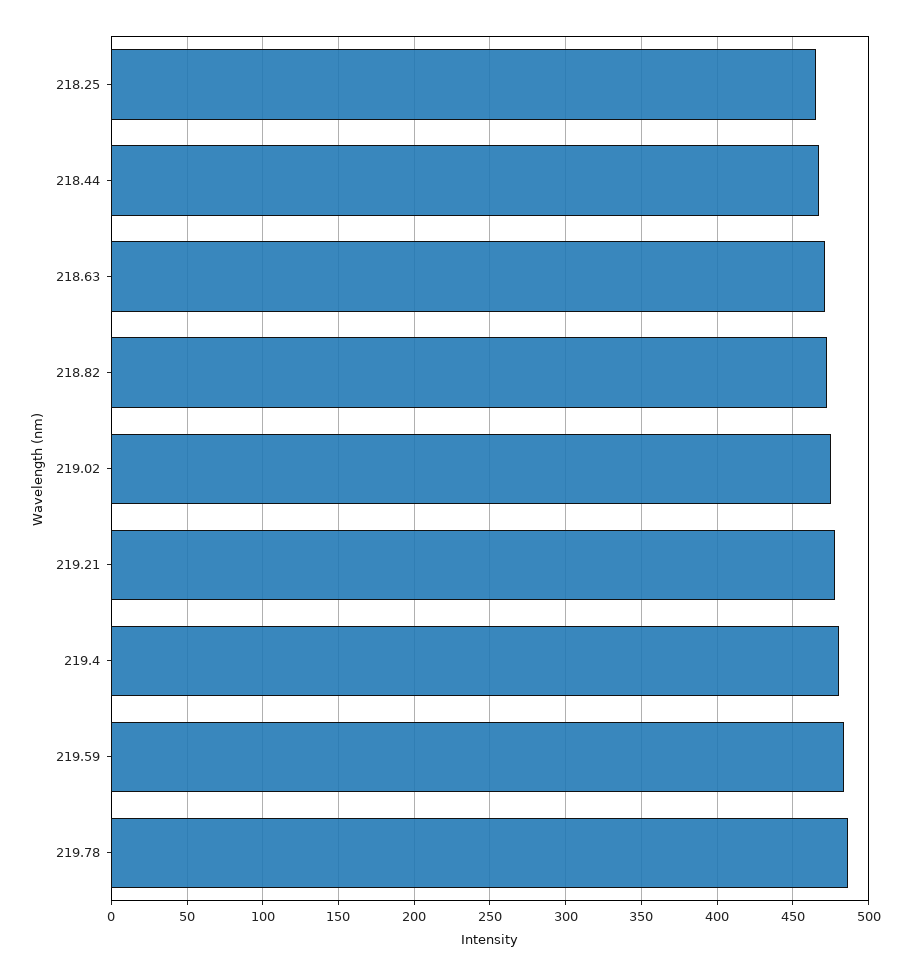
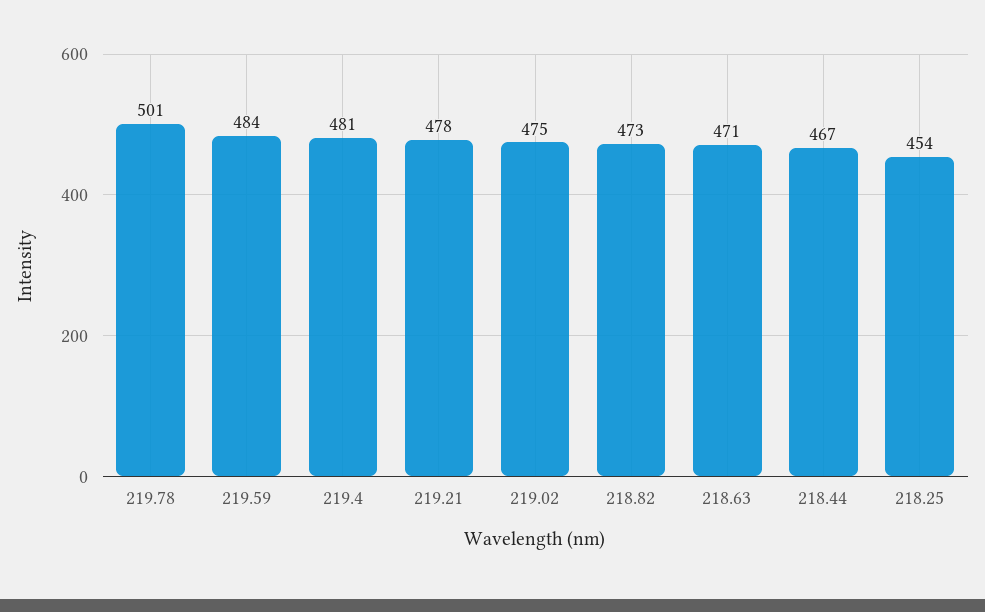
  {
-   "218.25": 465,
+   "218.25": 454,
    "218.44": 467,
    "218.63": 471,
    "218.82": 473,
    "219.02": 475,
    "219.21": 478,
    "219.4": 481,
    "219.59": 484,
-   "219.78": 485
+   "219.78": 501
  }

